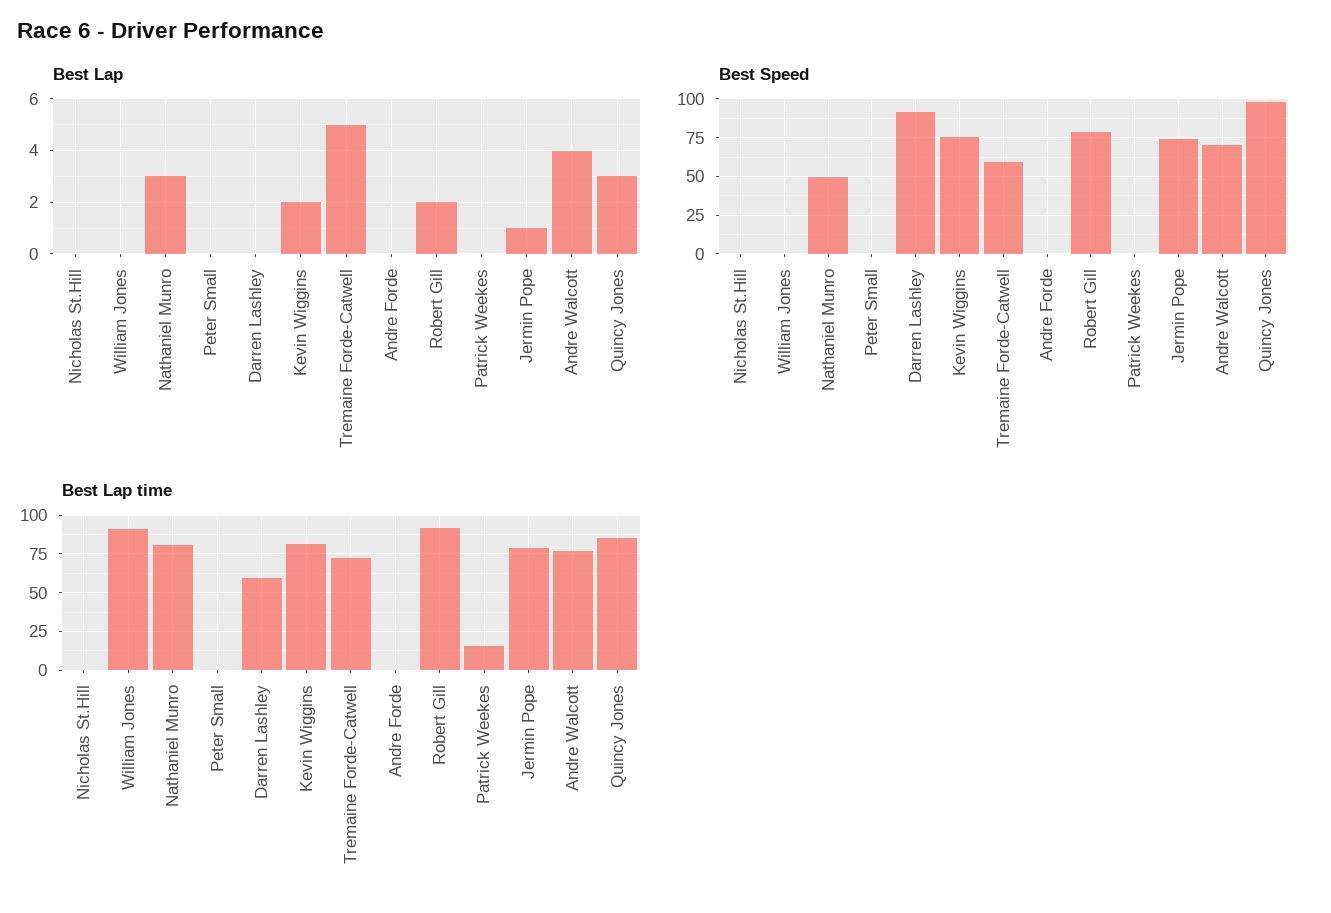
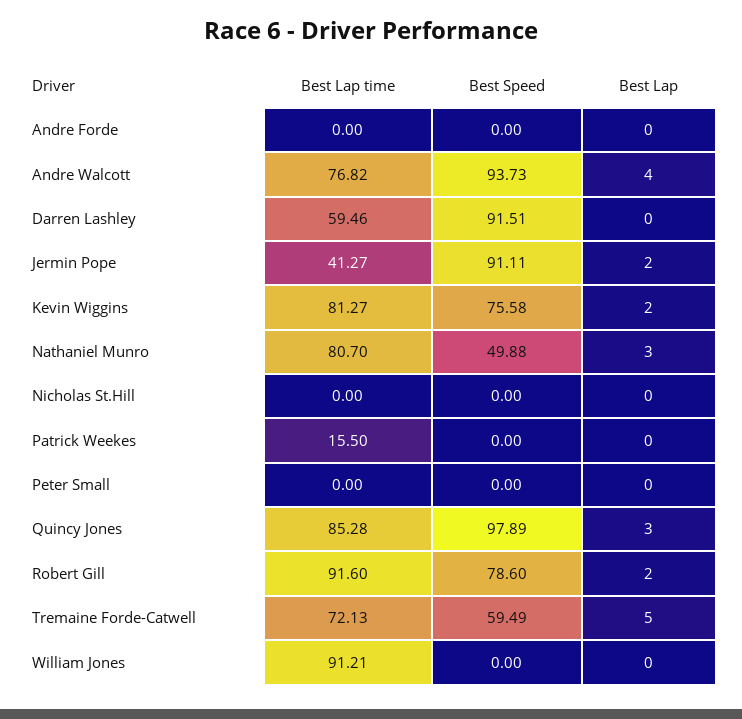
  {
    "Best Lap": {
      "Nicholas St.Hill": 0,
      "William Jones": 0,
      "Nathaniel Munro": 3,
      "Peter Small": 0,
      "Darren Lashley": 0,
      "Kevin Wiggins": 2,
      "Tremaine Forde-Catwell": 5,
      "Andre Forde": 0,
      "Robert Gill": 2,
      "Patrick Weekes": 0,
-     "Jermin Pope": 1,
+     "Jermin Pope": 2,
      "Andre Walcott": 4,
      "Quincy Jones": 3
    },
    "Best Speed": {
      "Nicholas St.Hill": 0,
      "William Jones": 0,
      "Nathaniel Munro": 49.88,
      "Peter Small": 0,
      "Darren Lashley": 91.51,
      "Kevin Wiggins": 75.58,
      "Tremaine Forde-Catwell": 59.49,
      "Andre Forde": 0,
      "Robert Gill": 78.6,
      "Patrick Weekes": 0,
-     "Jermin Pope": 75,
+     "Jermin Pope": 91.11,
-     "Andre Walcott": 70,
+     "Andre Walcott": 93.73,
      "Quincy Jones": 97.89
    },
    "Best Lap time": {
      "Nicholas St.Hill": 0,
      "William Jones": 91.21,
      "Nathaniel Munro": 80.7,
      "Peter Small": 0,
      "Darren Lashley": 59.46,
      "Kevin Wiggins": 81.27,
      "Tremaine Forde-Catwell": 72.13,
      "Andre Forde": 0,
      "Robert Gill": 91.6,
      "Patrick Weekes": 15.5,
-     "Jermin Pope": 80,
+     "Jermin Pope": 41.27,
      "Andre Walcott": 76.82,
      "Quincy Jones": 85.28
    }
  }

